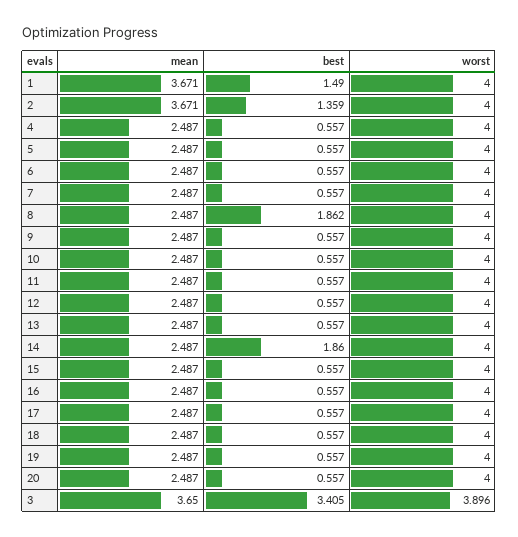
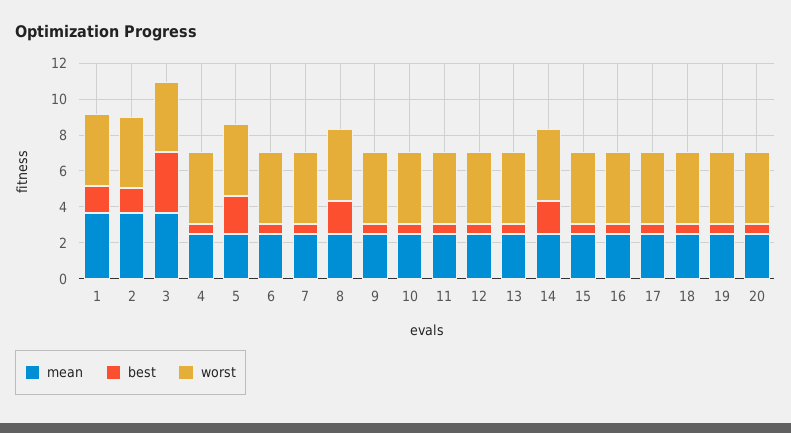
  {
    "mean": {
      "1": 3.671,
      "2": 3.671,
      "4": 2.487,
      "5": 2.487,
      "6": 2.487,
      "7": 2.487,
      "8": 2.487,
      "9": 2.487,
      "10": 2.487,
      "11": 2.487,
      "12": 2.487,
      "13": 2.487,
      "14": 2.487,
      "15": 2.487,
      "16": 2.487,
      "17": 2.487,
      "18": 2.487,
      "19": 2.487,
      "20": 2.487,
      "3": 3.65
    },
    "best": {
      "1": 1.49,
      "2": 1.359,
      "4": 0.557,
-     "5": 0.557,
+     "5": 2,
      "6": 0.557,
      "7": 0.557,
      "8": 1.862,
      "9": 0.557,
      "10": 0.557,
      "11": 0.557,
      "12": 0.557,
      "13": 0.557,
      "14": 1.86,
      "15": 0.557,
      "16": 0.557,
      "17": 0.557,
      "18": 0.557,
      "19": 0.557,
      "20": 0.557,
      "3": 3.405
    },
    "worst": {
      "1": 4,
      "2": 4,
      "4": 4,
      "5": 4,
      "6": 4,
      "7": 4,
      "8": 4,
      "9": 4,
      "10": 4,
      "11": 4,
      "12": 4,
      "13": 4,
      "14": 4,
      "15": 4,
      "16": 4,
      "17": 4,
      "18": 4,
      "19": 4,
      "20": 4,
      "3": 3.896
    }
  }

